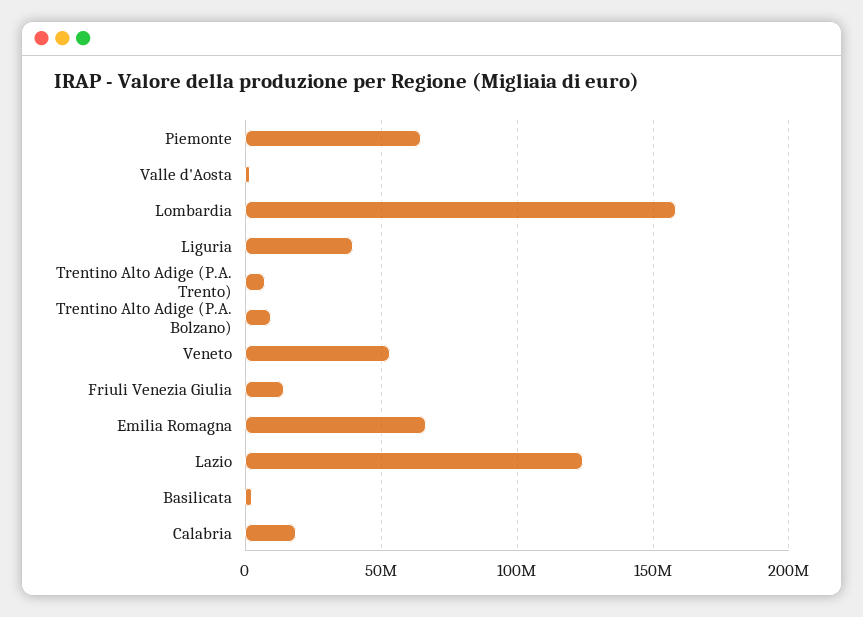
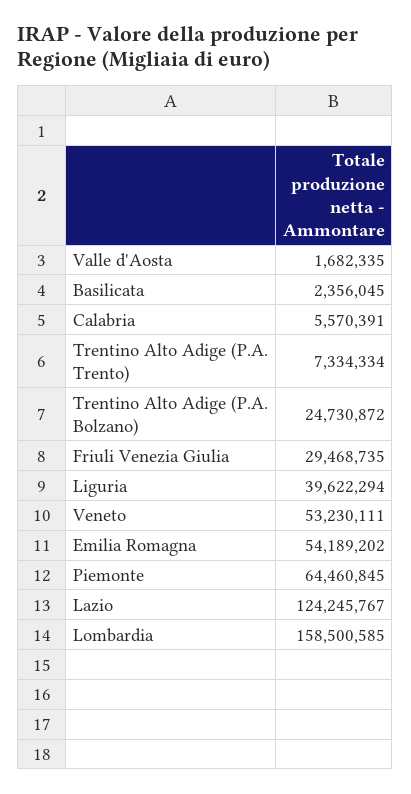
  {
    "Piemonte": 64460845,
    "Valle d'Aosta": 1682335,
    "Lombardia": 158500585,
    "Liguria": 39622294,
    "Trentino Alto Adige (P.A. Trento)": 7334334,
-   "Trentino Alto Adige (P.A. Bolzano)": 10000000,
+   "Trentino Alto Adige (P.A. Bolzano)": 24730872,
    "Veneto": 53230111,
-   "Friuli Venezia Giulia": 15000000,
+   "Friuli Venezia Giulia": 29468735,
-   "Emilia Romagna": 65000000,
+   "Emilia Romagna": 54189202,
    "Lazio": 124245767,
    "Basilicata": 2356045,
-   "Calabria": 20000000
+   "Calabria": 5570391
  }

